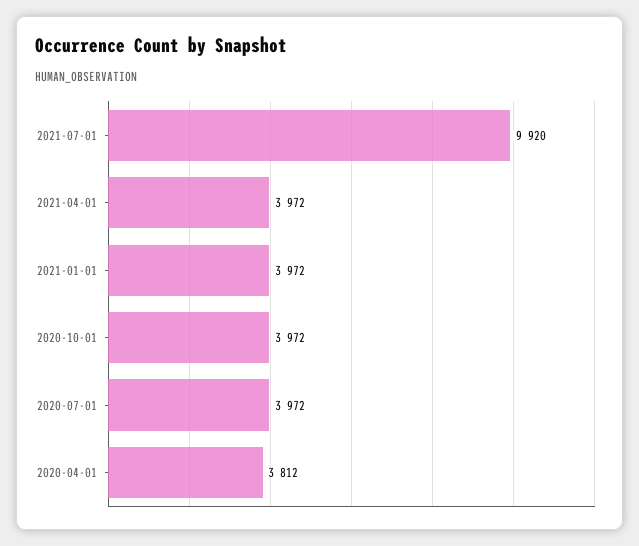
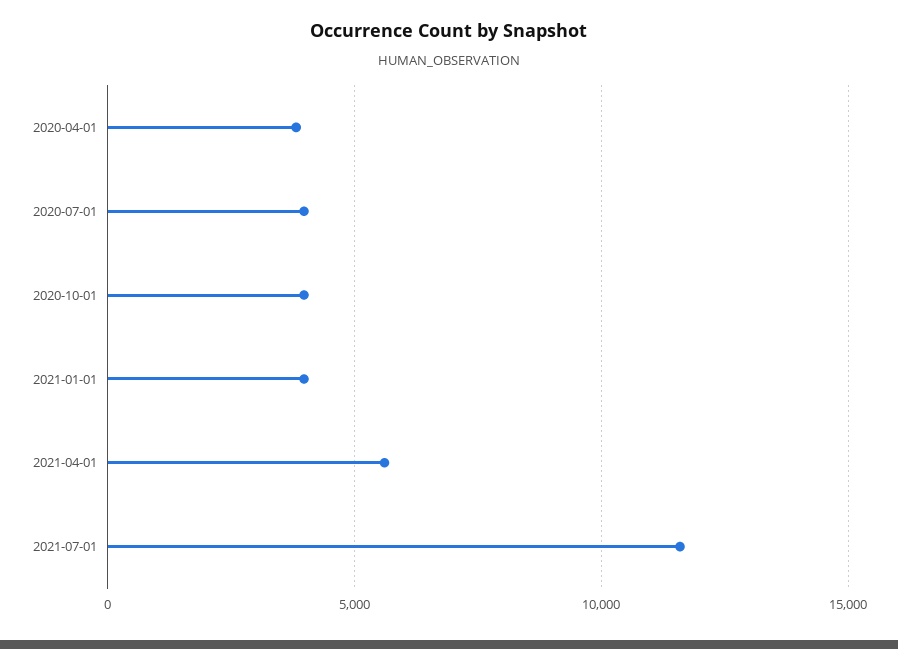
  {
-   "2021-07-01": 9920,
+   "2021-07-01": 11500,
-   "2021-04-01": 3972,
+   "2021-04-01": 5500,
    "2021-01-01": 3972,
    "2020-10-01": 3972,
    "2020-07-01": 3972,
    "2020-04-01": 3812
  }

